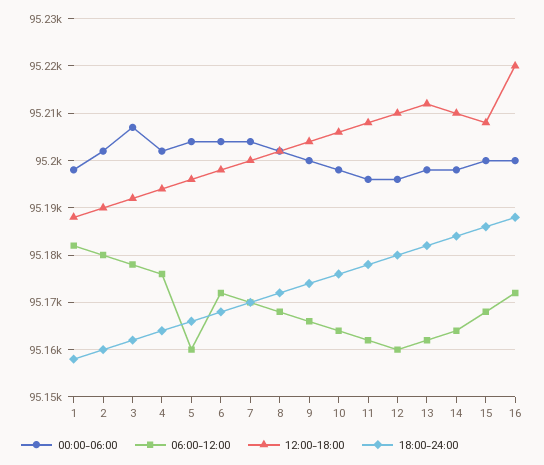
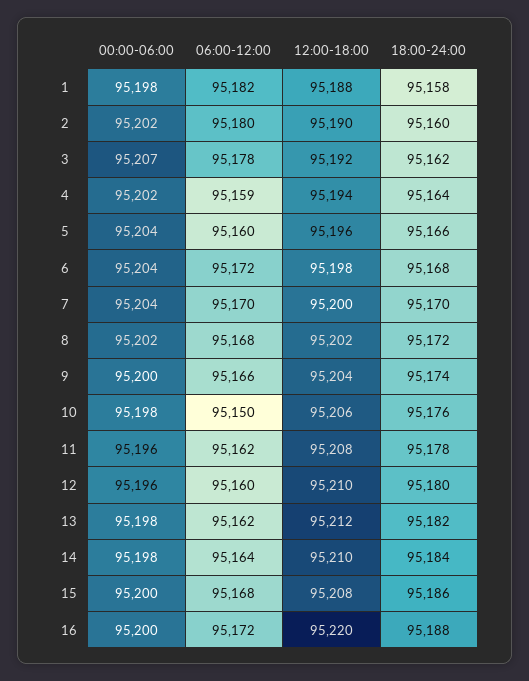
  {
    "00:00-06:00": {
      "1": 95198,
      "2": 95202,
      "3": 95207,
      "4": 95202,
      "5": 95204,
      "6": 95204,
      "7": 95204,
      "8": 95202,
      "9": 95200,
      "10": 95198,
      "11": 95196,
      "12": 95196,
      "13": 95198,
      "14": 95198,
      "15": 95200,
      "16": 95200
    },
    "06:00-12:00": {
      "1": 95182,
      "2": 95180,
      "3": 95178,
-     "4": 95175,
+     "4": 95159,
      "5": 95160,
      "6": 95172,
      "7": 95170,
      "8": 95168,
      "9": 95166,
-     "10": 95165,
+     "10": 95150,
      "11": 95162,
      "12": 95160,
      "13": 95162,
      "14": 95164,
      "15": 95168,
      "16": 95172
    },
    "12:00-18:00": {
      "1": 95188,
      "2": 95190,
      "3": 95192,
      "4": 95194,
      "5": 95196,
      "6": 95198,
      "7": 95200,
      "8": 95202,
      "9": 95204,
      "10": 95206,
      "11": 95208,
      "12": 95210,
      "13": 95212,
      "14": 95210,
      "15": 95208,
      "16": 95220
    },
    "18:00-24:00": {
      "1": 95158,
      "2": 95160,
      "3": 95162,
      "4": 95164,
      "5": 95166,
      "6": 95168,
      "7": 95170,
      "8": 95172,
      "9": 95174,
      "10": 95176,
      "11": 95178,
      "12": 95180,
      "13": 95182,
      "14": 95184,
      "15": 95186,
      "16": 95188
    }
  }

